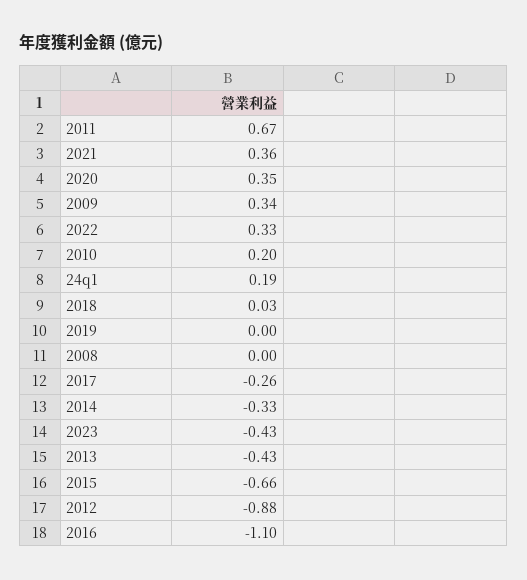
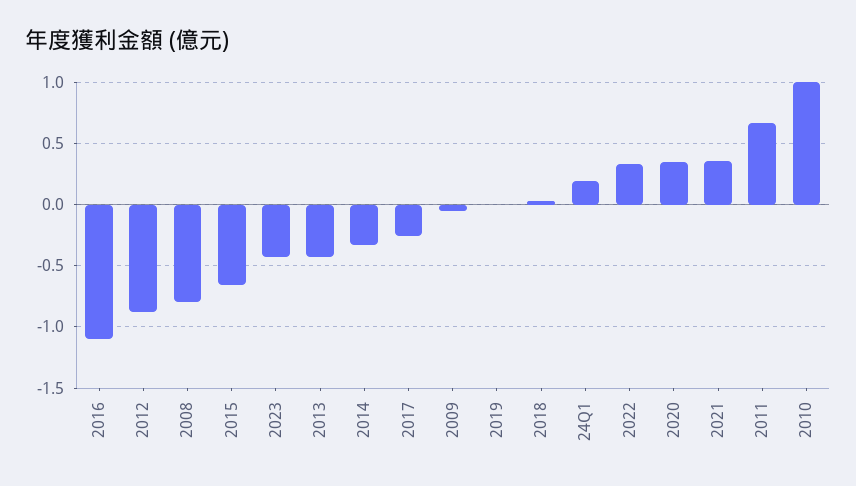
  {
    "2011": 0.67,
    "2021": 0.36,
    "2020": 0.35,
-   "2009": 0.34,
+   "2009": -0.05,
    "2022": 0.33,
-   "2010": 0.2,
+   "2010": 1,
    "24q1": 0.19,
    "2018": 0.03,
    "2019": 0,
-   "2008": 0,
+   "2008": -0.8,
    "2017": -0.26,
    "2014": -0.33,
    "2023": -0.43,
    "2013": -0.43,
    "2015": -0.66,
    "2012": -0.88,
    "2016": -1.1
  }

